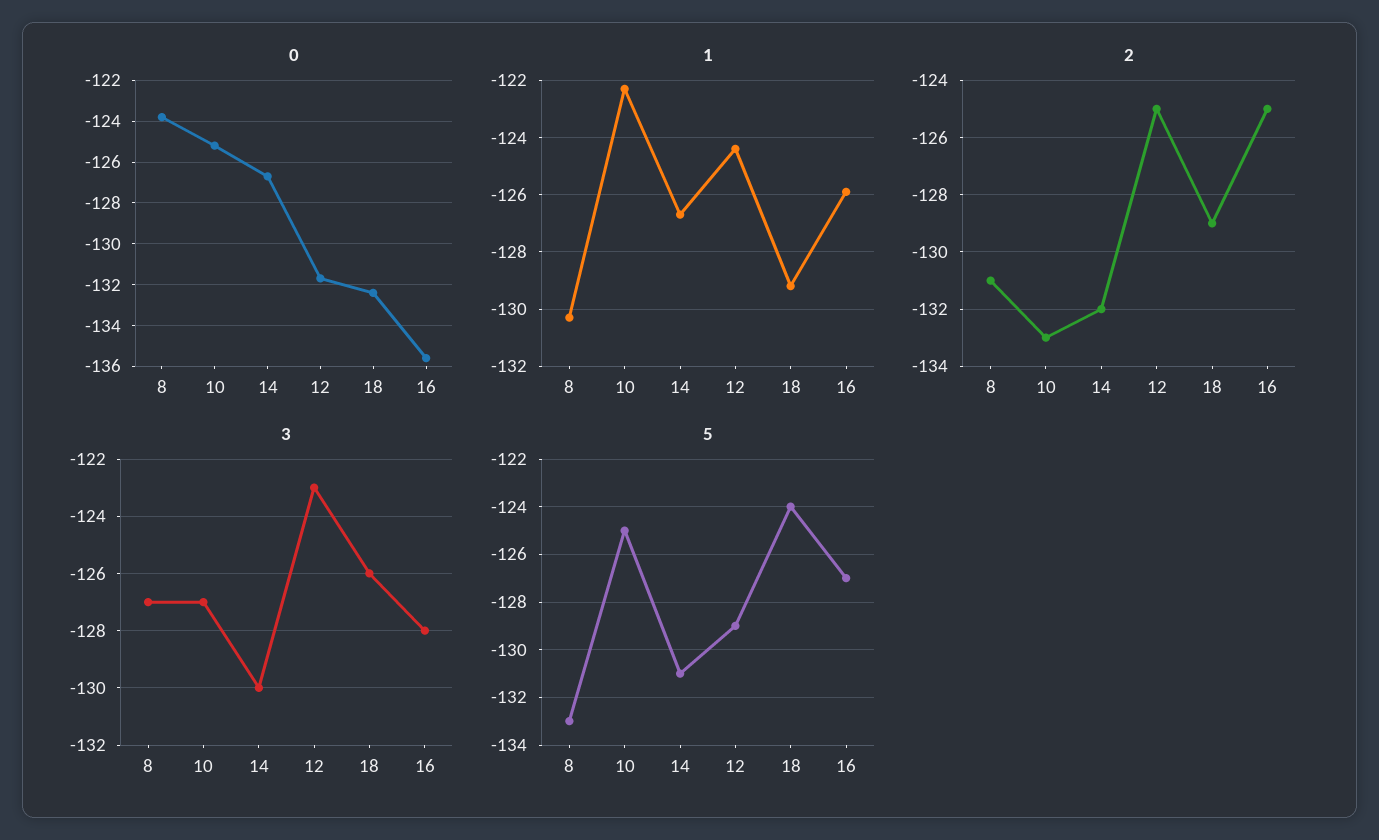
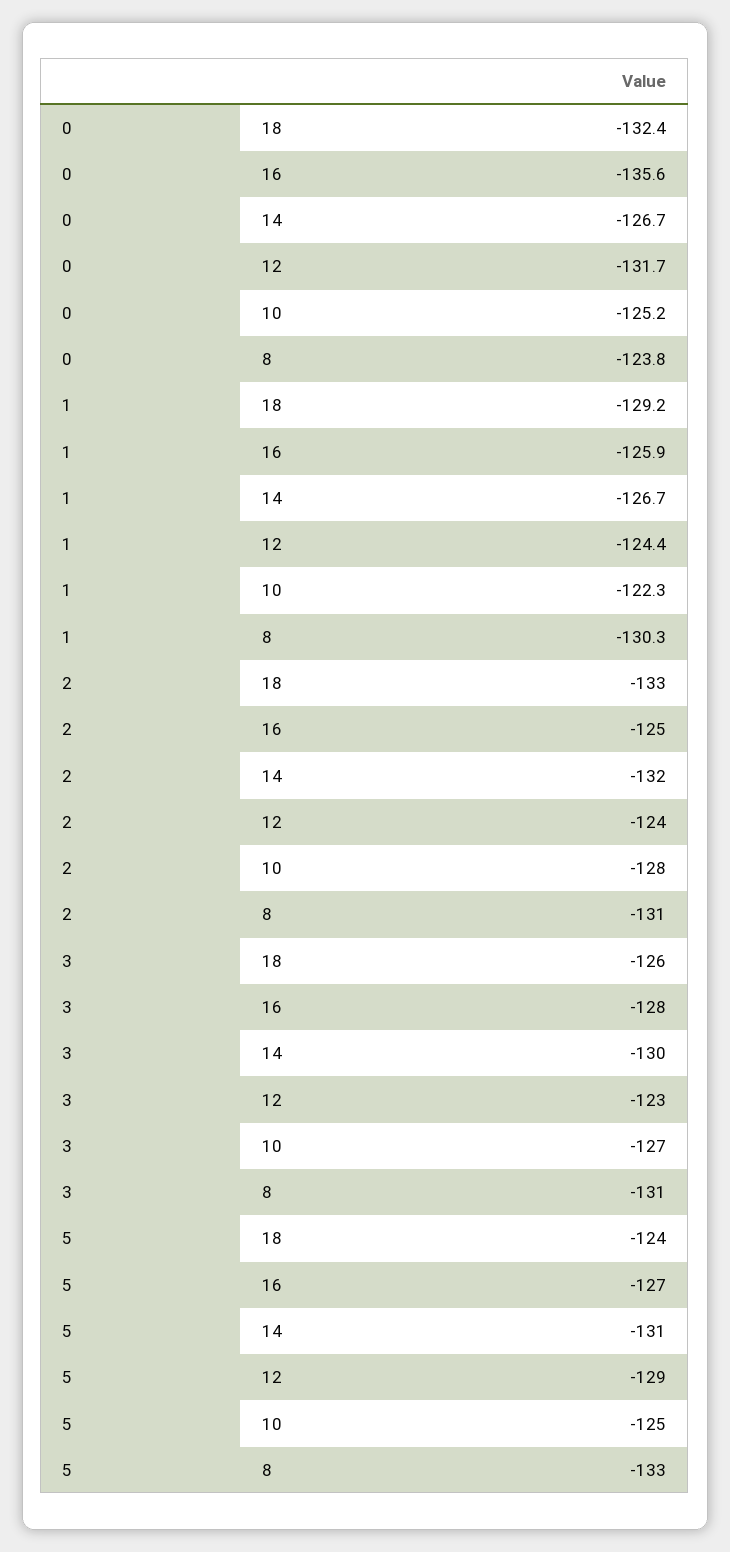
  {
    "0": {
      "8": -123.8,
      "10": -125.2,
      "14": -126.7,
      "12": -131.7,
      "18": -132.4,
      "16": -135.6
    },
    "1": {
      "8": -130.3,
      "10": -122.3,
      "14": -126.7,
      "12": -124.4,
      "18": -129.2,
      "16": -125.9
    },
    "2": {
      "8": -131,
-     "10": -133,
+     "10": -128,
      "14": -132,
-     "12": -125,
+     "12": -124,
-     "18": -129,
+     "18": -133,
      "16": -125
    },
    "3": {
-     "8": -127,
+     "8": -131,
      "10": -127,
      "14": -130,
      "12": -123,
      "18": -126,
      "16": -128
    },
    "5": {
      "8": -133,
      "10": -125,
      "14": -131,
      "12": -129,
      "18": -124,
      "16": -127
    }
  }

